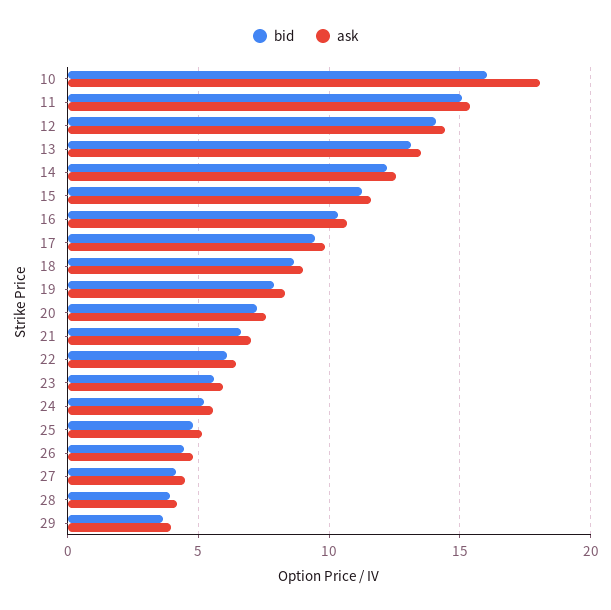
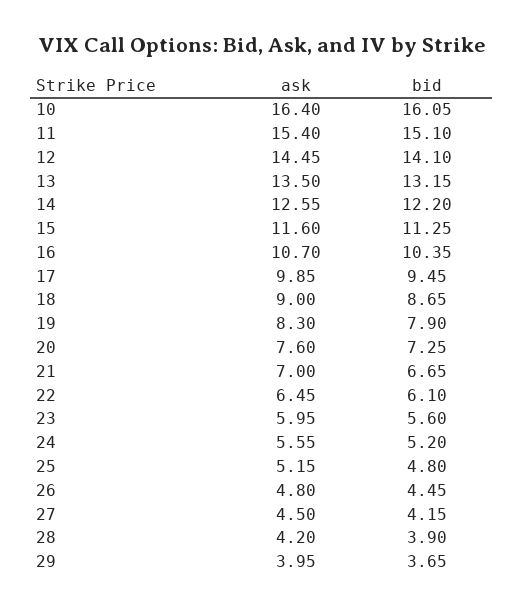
  {
    "bid": {
      "10": 16.05,
      "11": 15.1,
      "12": 14.1,
      "13": 13.15,
      "14": 12.2,
      "15": 11.25,
      "16": 10.35,
      "17": 9.45,
      "18": 8.65,
      "19": 7.9,
      "20": 7.25,
      "21": 6.65,
      "22": 6.1,
      "23": 5.6,
      "24": 5.2,
      "25": 4.8,
      "26": 4.45,
      "27": 4.15,
      "28": 3.9,
      "29": 3.65
    },
    "ask": {
-     "10": 18,
+     "10": 16.4,
      "11": 15.4,
      "12": 14.45,
      "13": 13.5,
      "14": 12.55,
      "15": 11.6,
      "16": 10.7,
      "17": 9.85,
      "18": 9,
      "19": 8.3,
      "20": 7.6,
      "21": 7,
      "22": 6.45,
      "23": 5.95,
      "24": 5.55,
      "25": 5.15,
      "26": 4.8,
      "27": 4.5,
      "28": 4.2,
      "29": 3.95
    }
  }

